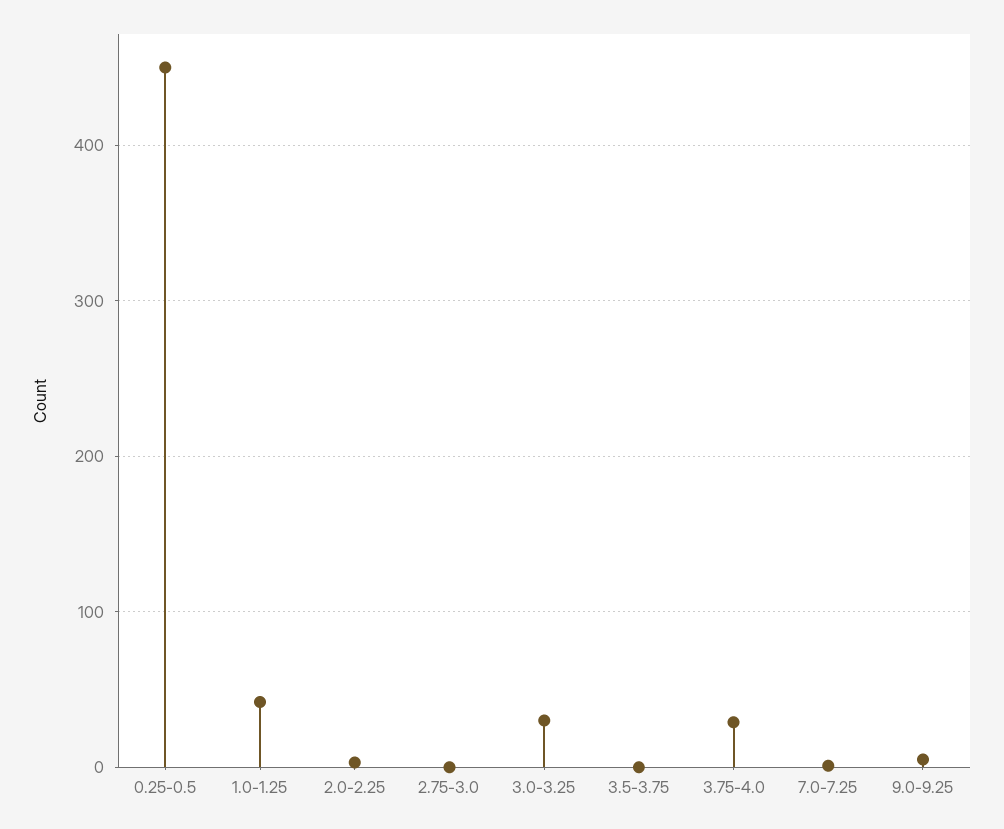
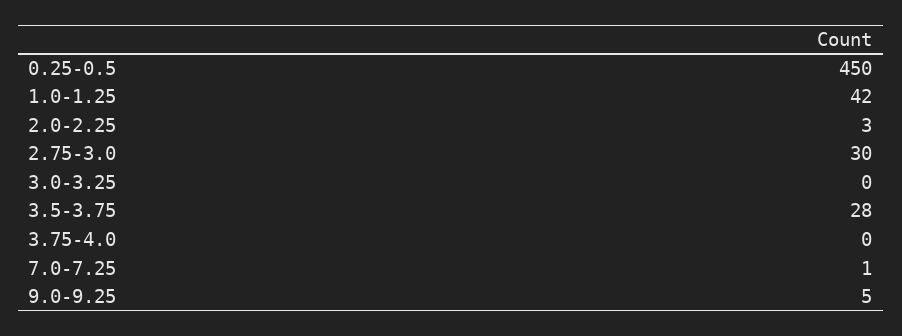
  {
    "0.25-0.5": 450,
    "1.0-1.25": 42,
    "2.0-2.25": 3,
-   "2.75-3.0": 0,
+   "2.75-3.0": 30,
-   "3.0-3.25": 30,
+   "3.0-3.25": 0,
-   "3.5-3.75": 0,
+   "3.5-3.75": 28,
-   "3.75-4.0": 30,
+   "3.75-4.0": 0,
    "7.0-7.25": 1,
    "9.0-9.25": 5
  }

